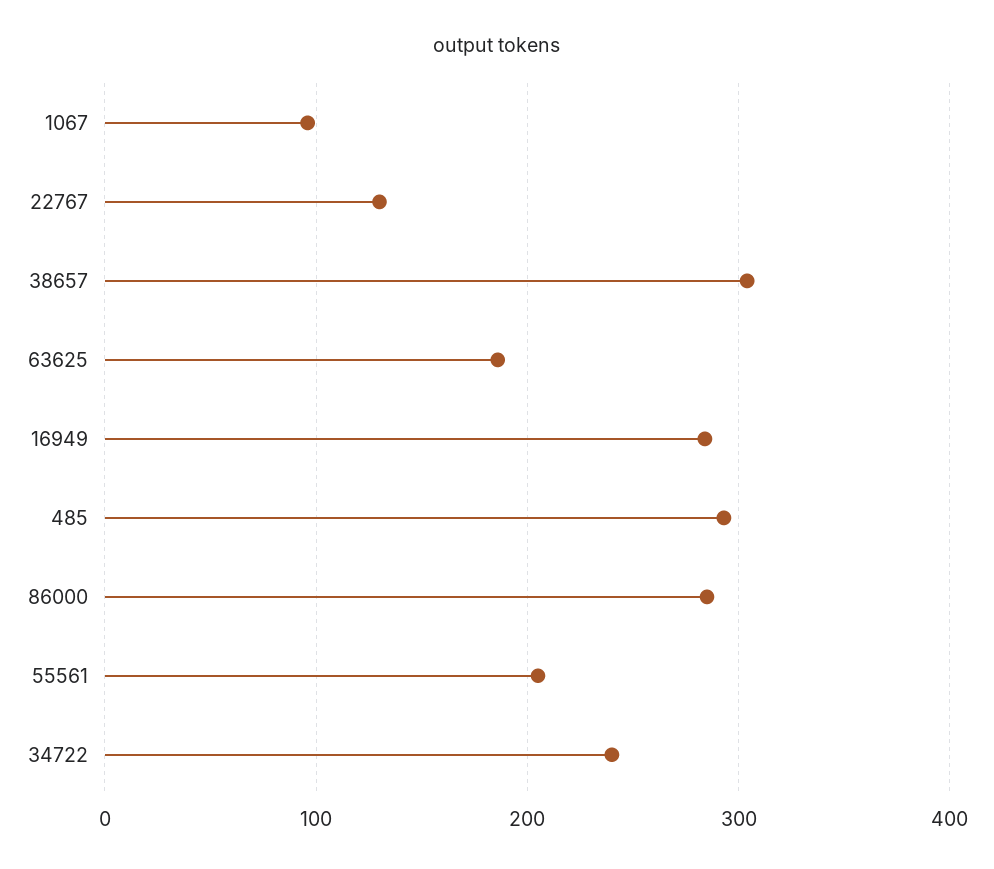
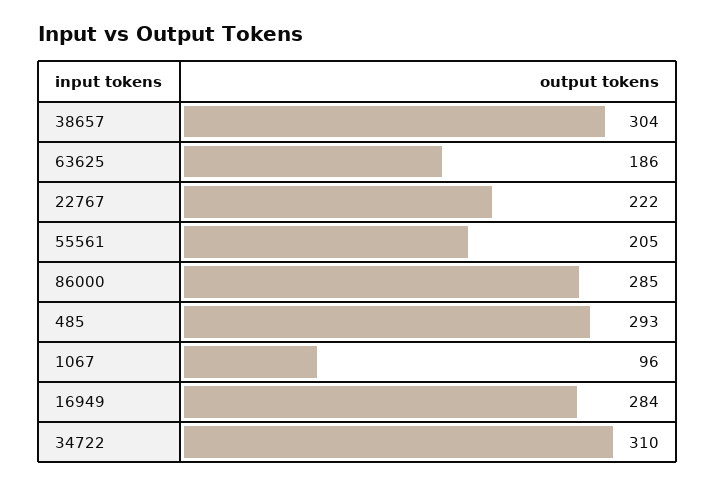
  {
    "1067": 96,
-   "22767": 130,
+   "22767": 222,
    "38657": 304,
    "63625": 186,
    "16949": 284,
    "485": 293,
    "86000": 285,
    "55561": 205,
-   "34722": 240
+   "34722": 310
  }

